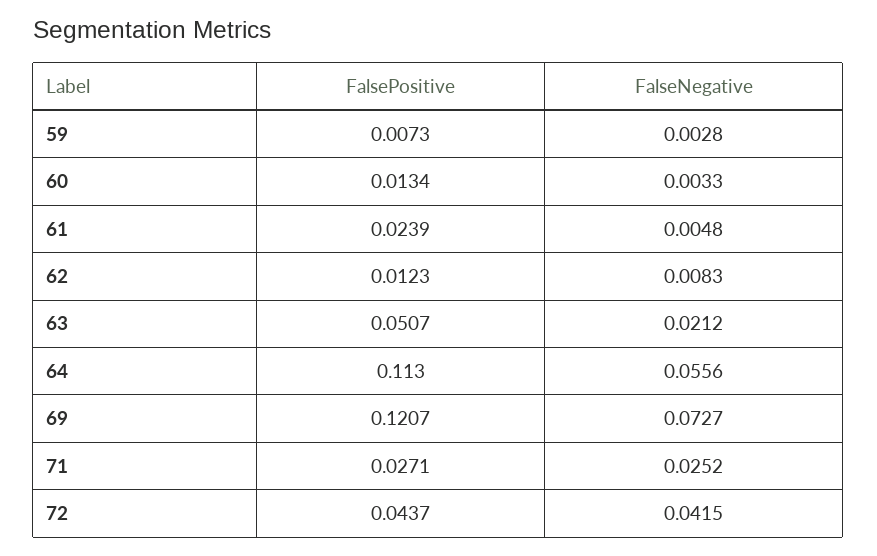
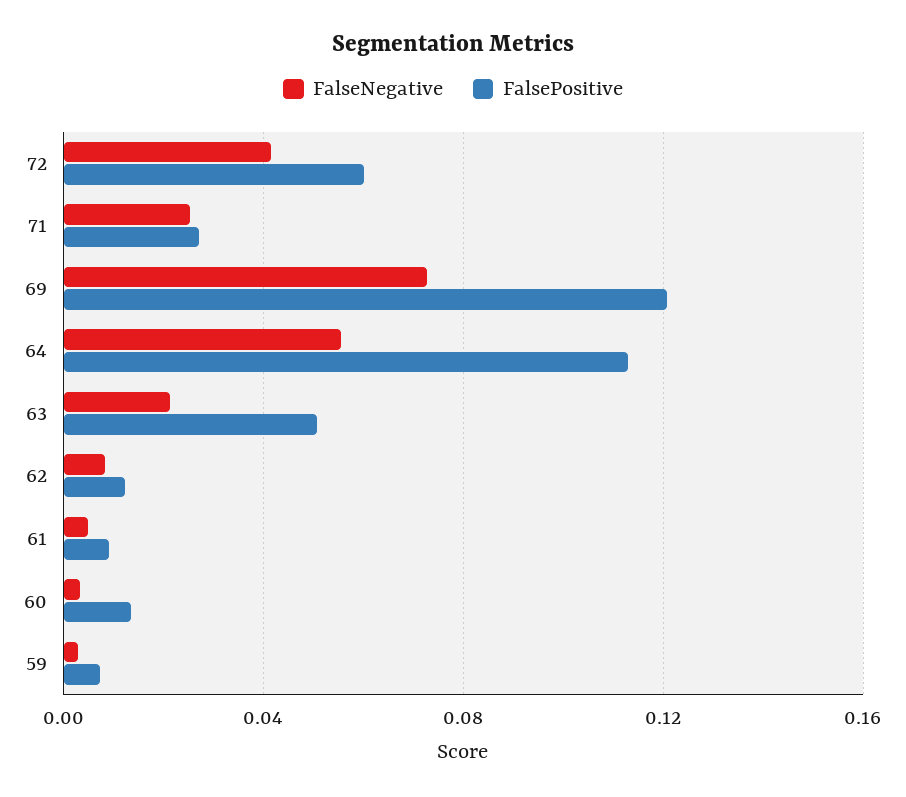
  {
    "FalsePositive": {
      "59": 0.0073,
      "60": 0.0134,
-     "61": 0.0239,
+     "61": 0.01,
      "62": 0.0123,
      "63": 0.0507,
      "64": 0.113,
      "69": 0.1207,
      "71": 0.0271,
-     "72": 0.0437
+     "72": 0.06
    },
    "FalseNegative": {
      "59": 0.0028,
      "60": 0.0033,
      "61": 0.0048,
      "62": 0.0083,
      "63": 0.0212,
      "64": 0.0556,
      "69": 0.0727,
      "71": 0.0252,
      "72": 0.0415
    }
  }

